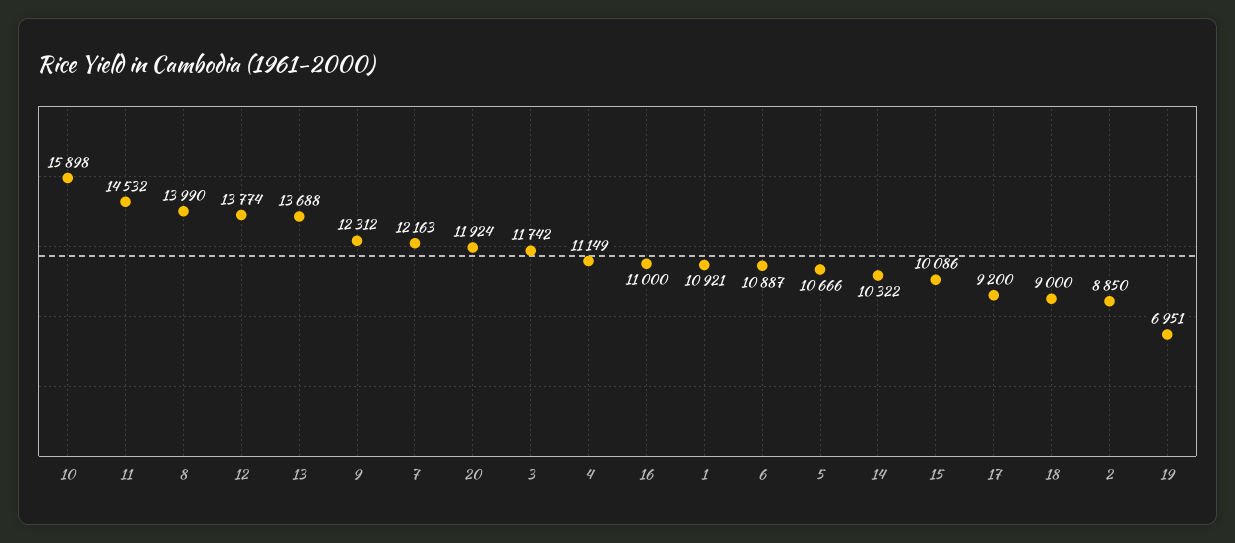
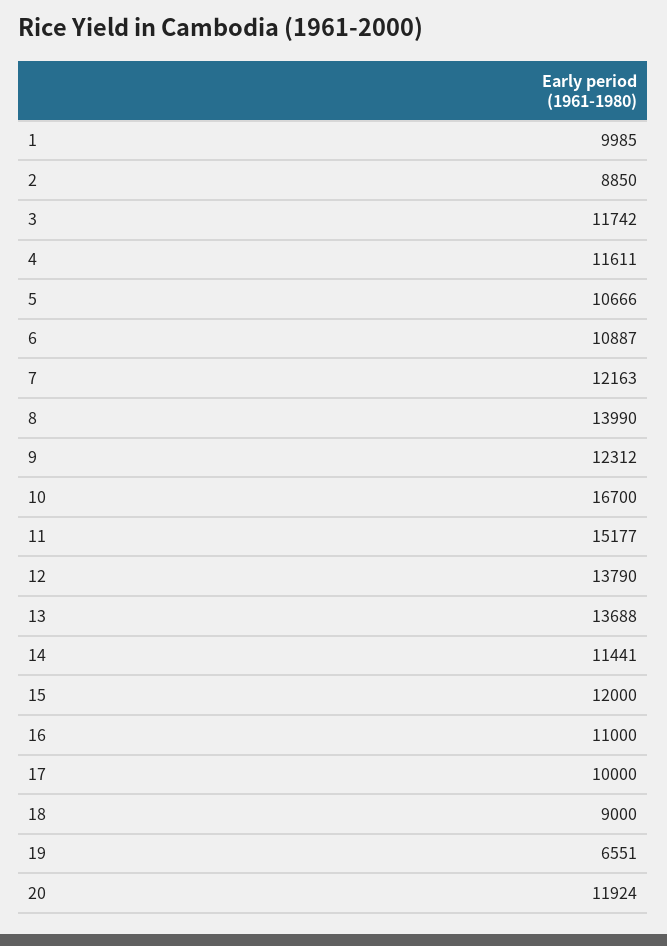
  {
-   "10": 15898,
+   "10": 16700,
-   "11": 14532,
+   "11": 15177,
    "8": 13990,
-   "12": 13774,
+   "12": 13790,
    "13": 13688,
    "9": 12312,
    "7": 12163,
    "20": 11924,
    "3": 11742,
-   "4": 11149,
+   "4": 11611,
    "16": 11000,
-   "1": 10921,
+   "1": 9985,
    "6": 10887,
    "5": 10666,
-   "14": 10322,
+   "14": 11441,
-   "15": 10086,
+   "15": 12000,
-   "17": 9200,
+   "17": 10000,
    "18": 9000,
    "2": 8850,
-   "19": 6951
+   "19": 6551
  }

